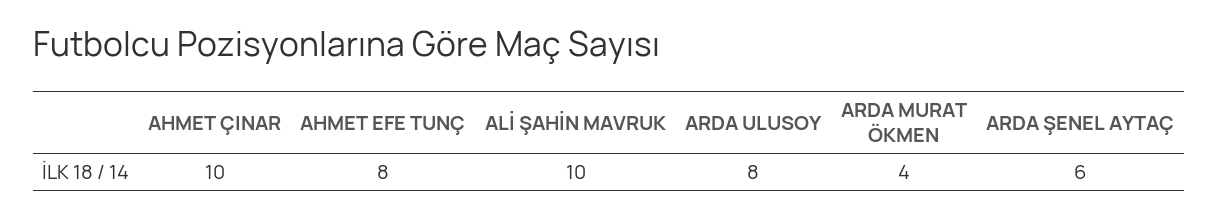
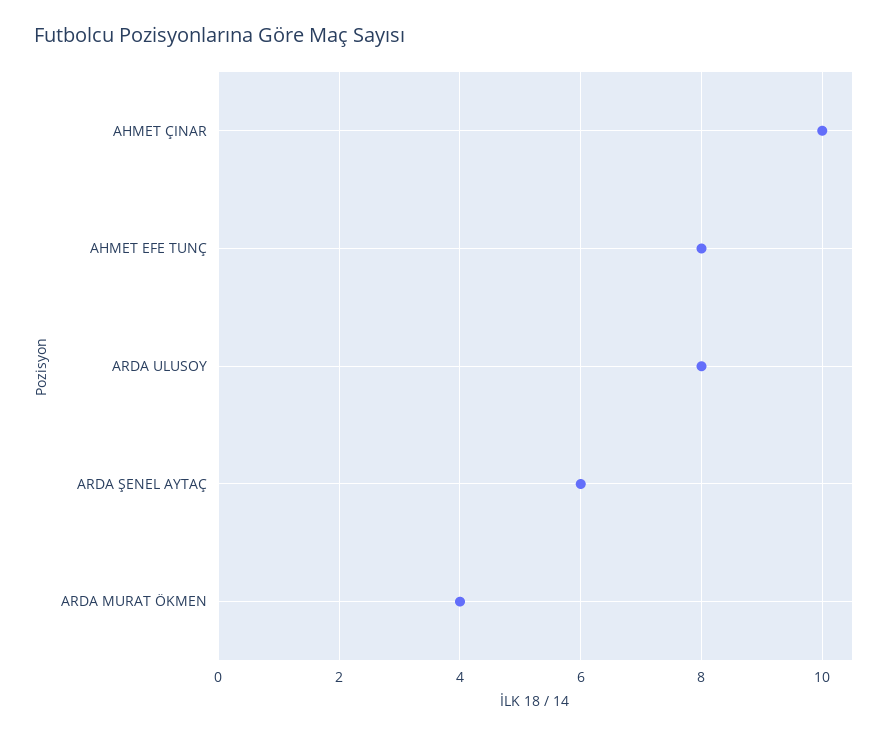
  {
    "AHMET ÇINAR": 10,
    "AHMET EFE TUNÇ": 8,
-   "ALİ ŞAHİN MAVRUK": 10,
    "ARDA ULUSOY": 8,
    "ARDA MURAT ÖKMEN": 4,
    "ARDA ŞENEL AYTAÇ": 6
  }

